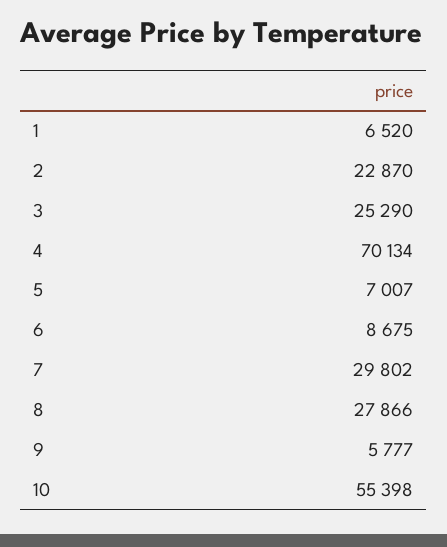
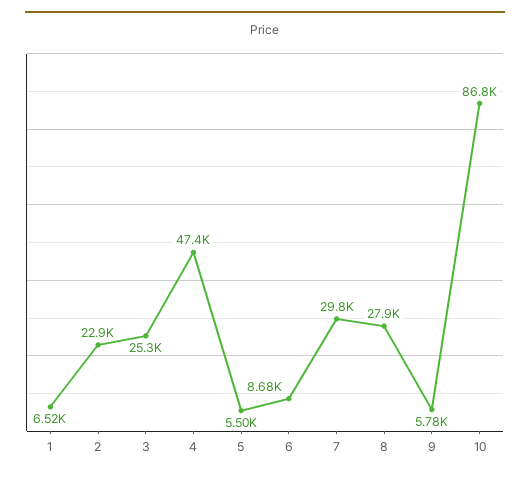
  {
    "1": 6520,
    "2": 22870,
    "3": 25290,
-   "4": 70134,
+   "4": 47400,
-   "5": 7007,
+   "5": 5500,
    "6": 8675,
    "7": 29802,
    "8": 27866,
    "9": 5777,
-   "10": 55398
+   "10": 86800
  }

